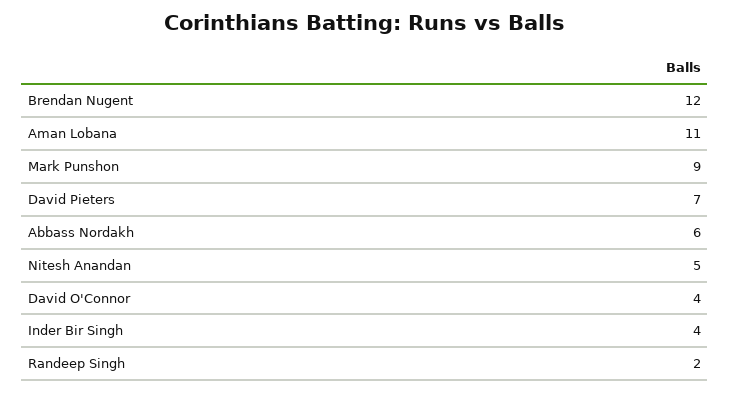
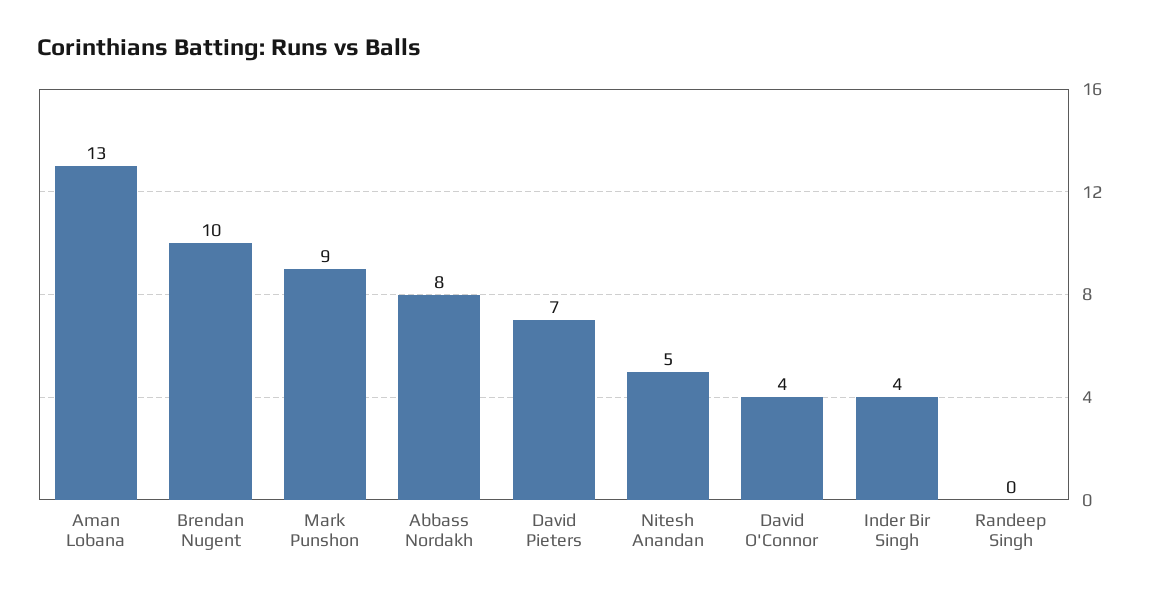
  {
-   "Brendan Nugent": 12,
+   "Brendan Nugent": 10,
-   "Aman Lobana": 11,
+   "Aman Lobana": 13,
    "Mark Punshon": 9,
    "David Pieters": 7,
-   "Abbass Nordakh": 6,
+   "Abbass Nordakh": 8,
    "Nitesh Anandan": 5,
    "David O'Connor": 4,
    "Inder Bir Singh": 4,
-   "Randeep Singh": 2
+   "Randeep Singh": 0
  }

